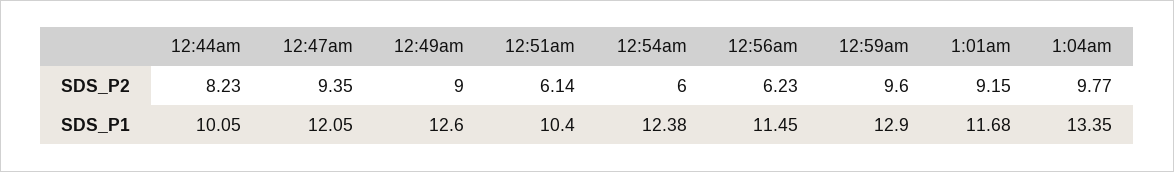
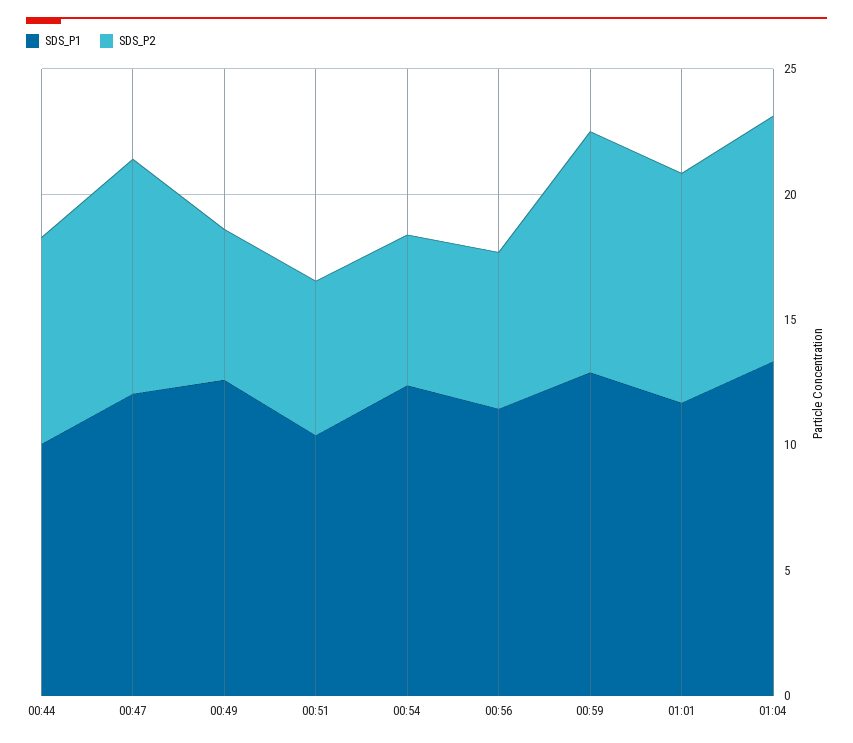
  {
    "SDS_P2": {
      "12:44am": 8.23,
      "12:47am": 9.35,
-     "12:49am": 9,
+     "12:49am": 6,
      "12:51am": 6.14,
      "12:54am": 6,
      "12:56am": 6.23,
      "12:59am": 9.6,
      "1:01am": 9.15,
      "1:04am": 9.77
    },
    "SDS_P1": {
      "12:44am": 10.05,
      "12:47am": 12.05,
      "12:49am": 12.6,
      "12:51am": 10.4,
      "12:54am": 12.38,
      "12:56am": 11.45,
      "12:59am": 12.9,
      "1:01am": 11.68,
      "1:04am": 13.35
    }
  }

